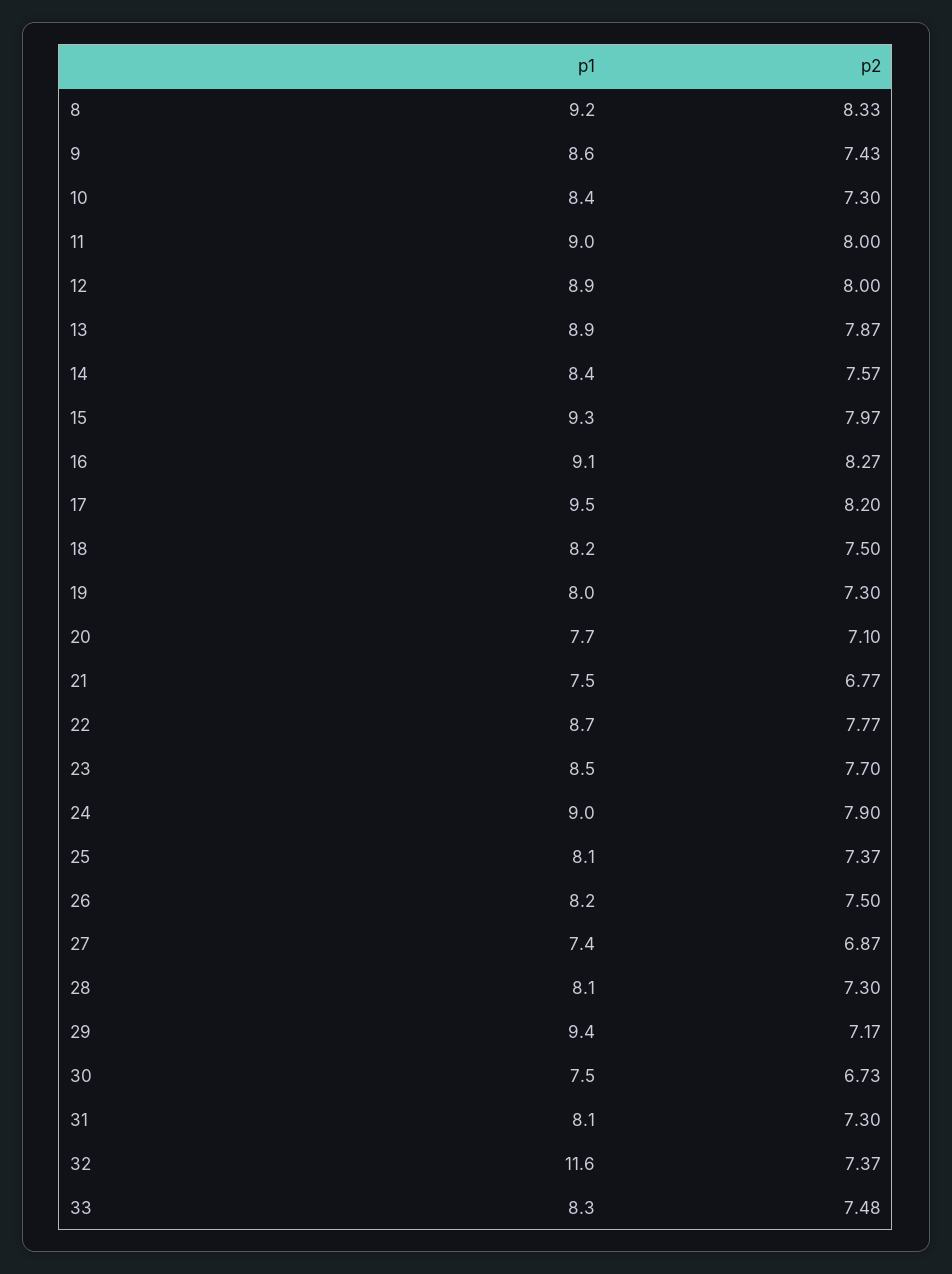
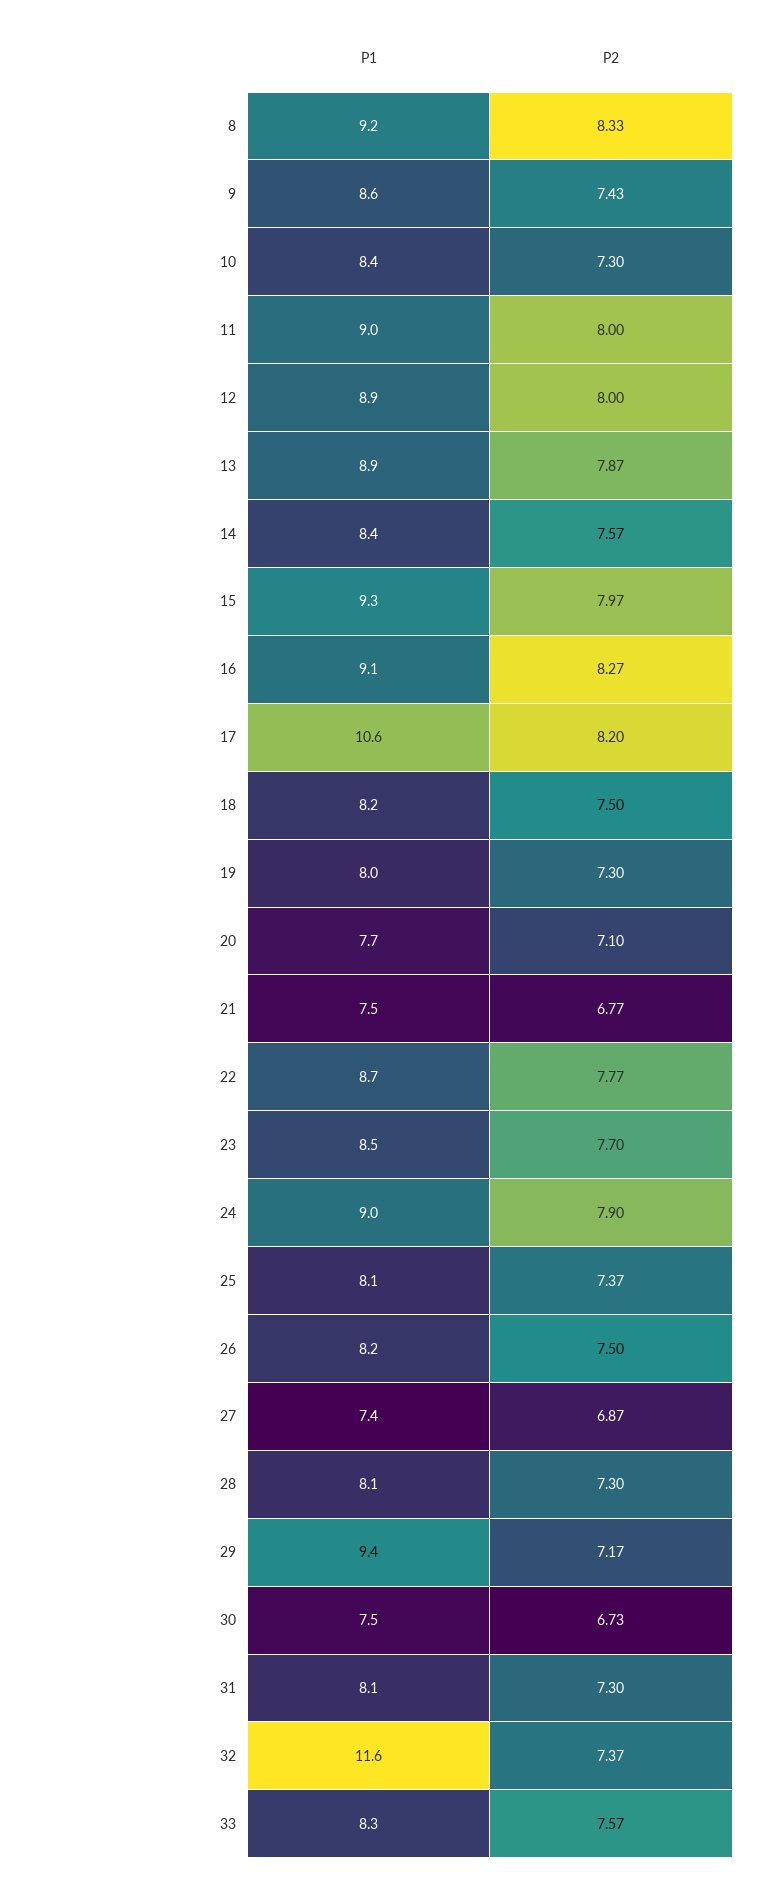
  {
    "p1": {
      "8": 9.2,
      "9": 8.6,
      "10": 8.4,
      "11": 9,
      "12": 8.9,
      "13": 8.9,
      "14": 8.4,
      "15": 9.3,
      "16": 9.1,
-     "17": 9.5,
+     "17": 10.6,
      "18": 8.2,
      "19": 8,
      "20": 7.7,
      "21": 7.5,
      "22": 8.7,
      "23": 8.5,
      "24": 9,
      "25": 8.1,
      "26": 8.2,
      "27": 7.4,
      "28": 8.1,
      "29": 9.4,
      "30": 7.5,
      "31": 8.1,
      "32": 11.6,
      "33": 8.3
    },
    "p2": {
      "8": 8.33,
      "9": 7.43,
      "10": 7.3,
      "11": 8,
      "12": 8,
      "13": 7.87,
      "14": 7.57,
      "15": 7.97,
      "16": 8.27,
      "17": 8.2,
      "18": 7.5,
      "19": 7.3,
      "20": 7.1,
      "21": 6.77,
      "22": 7.77,
      "23": 7.7,
      "24": 7.9,
      "25": 7.37,
      "26": 7.5,
      "27": 6.87,
      "28": 7.3,
      "29": 7.17,
      "30": 6.73,
      "31": 7.3,
      "32": 7.37,
-     "33": 7.48
+     "33": 7.57
    }
  }

